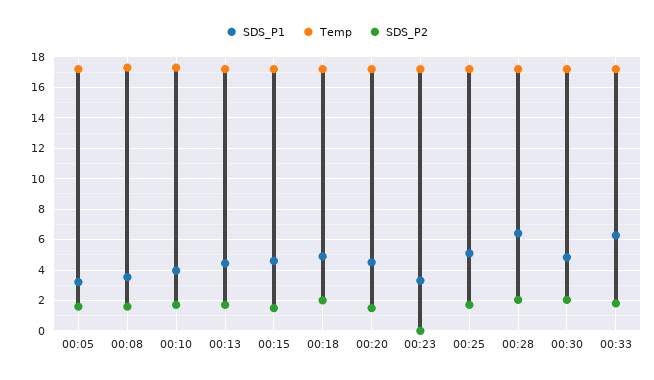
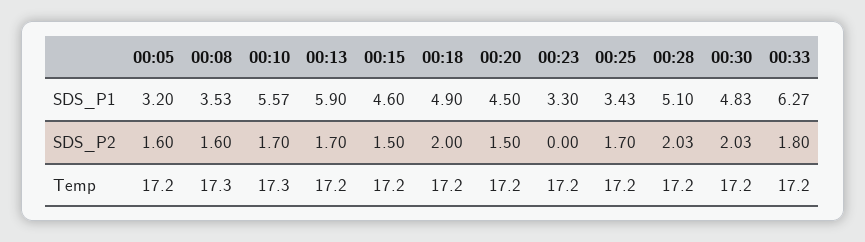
  {
    "SDS_P1": {
      "00:05": 3.2,
      "00:08": 3.53,
-     "00:10": 4,
+     "00:10": 5.57,
-     "00:13": 4.5,
+     "00:13": 5.9,
      "00:15": 4.6,
      "00:18": 4.9,
      "00:20": 4.5,
      "00:23": 3.3,
-     "00:25": 5,
+     "00:25": 3.43,
-     "00:28": 6.5,
+     "00:28": 5.1,
      "00:30": 4.83,
      "00:33": 6.27
    },
    "Temp": {
      "00:05": 17.2,
      "00:08": 17.3,
      "00:10": 17.3,
      "00:13": 17.2,
      "00:15": 17.2,
      "00:18": 17.2,
      "00:20": 17.2,
      "00:23": 17.2,
      "00:25": 17.2,
      "00:28": 17.2,
      "00:30": 17.2,
      "00:33": 17.2
    },
    "SDS_P2": {
      "00:05": 1.6,
      "00:08": 1.6,
      "00:10": 1.7,
      "00:13": 1.7,
      "00:15": 1.5,
      "00:18": 2,
      "00:20": 1.5,
      "00:23": 0,
      "00:25": 1.7,
      "00:28": 2.03,
      "00:30": 2.03,
      "00:33": 1.8
    }
  }

